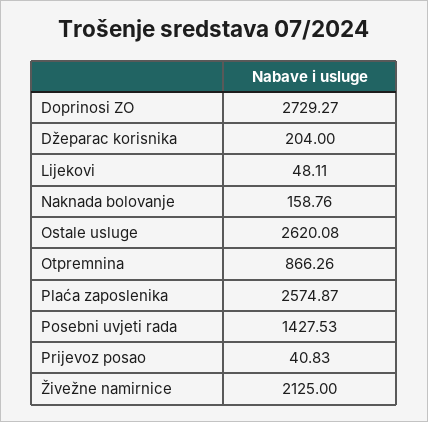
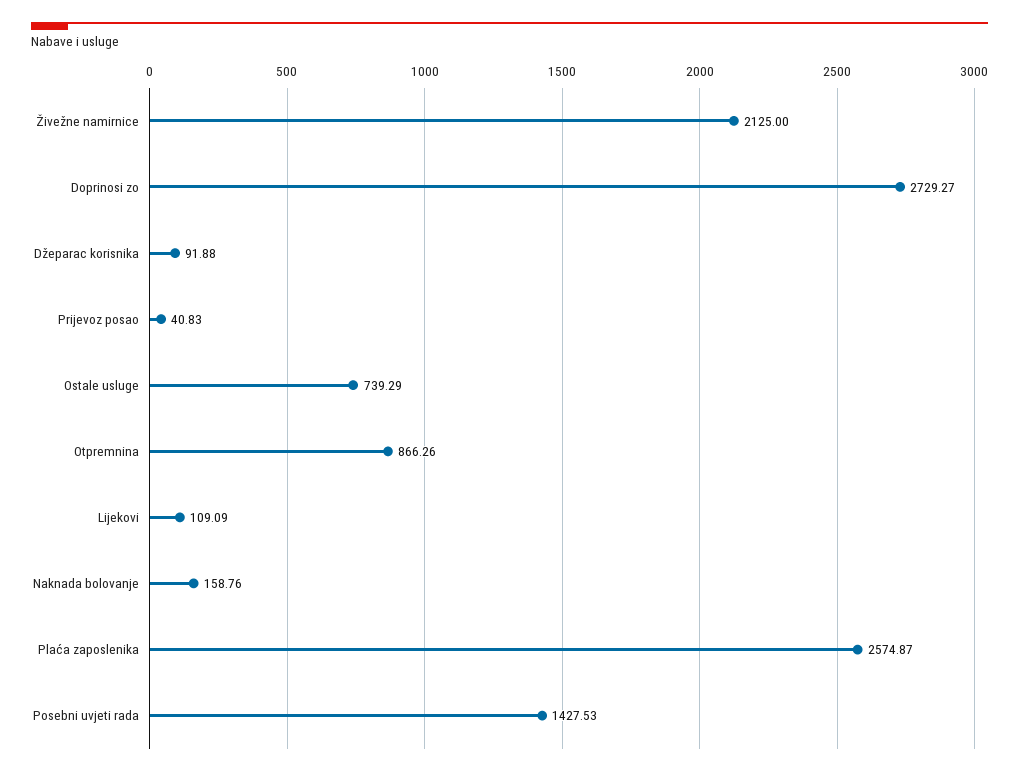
  {
    "Doprinosi ZO": 2729.27,
-   "Džeparac korisnika": 204,
+   "Džeparac korisnika": 91.88,
-   "Lijekovi": 48.11,
+   "Lijekovi": 109.09,
    "Naknada bolovanje": 158.76,
-   "Ostale usluge": 2620.08,
+   "Ostale usluge": 739.29,
    "Otpremnina": 866.26,
    "Plaća zaposlenika": 2574.87,
    "Posebni uvjeti rada": 1427.53,
    "Prijevoz posao": 40.83,
    "Živežne namirnice": 2125
  }

